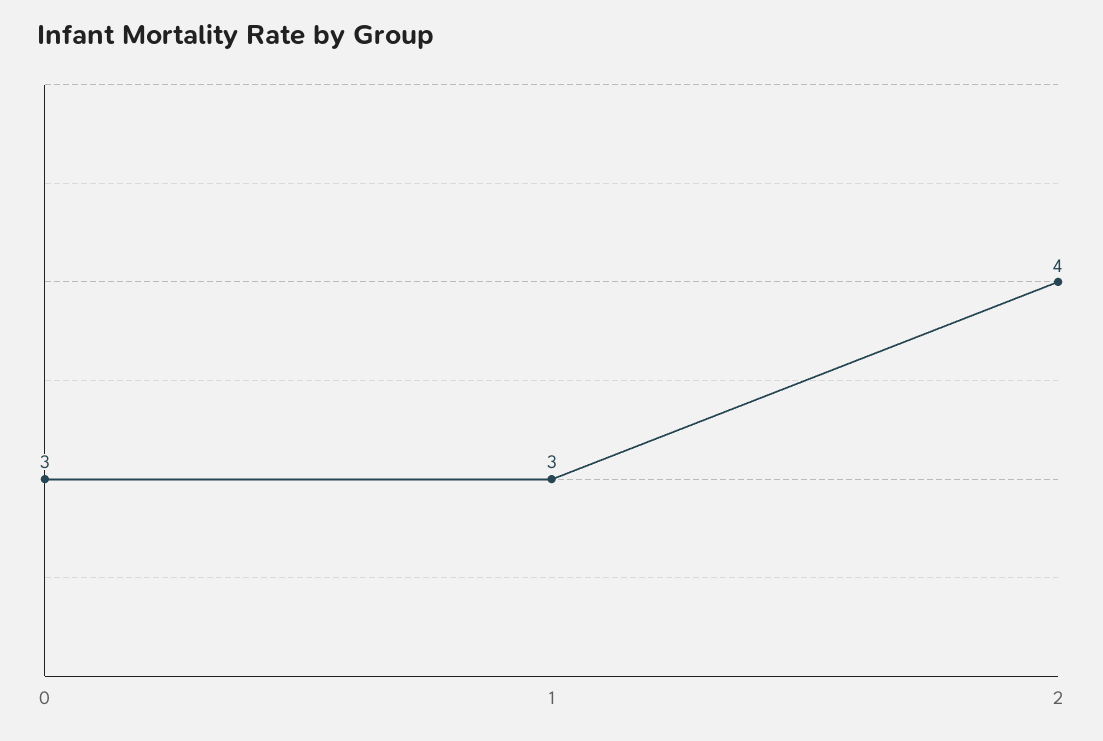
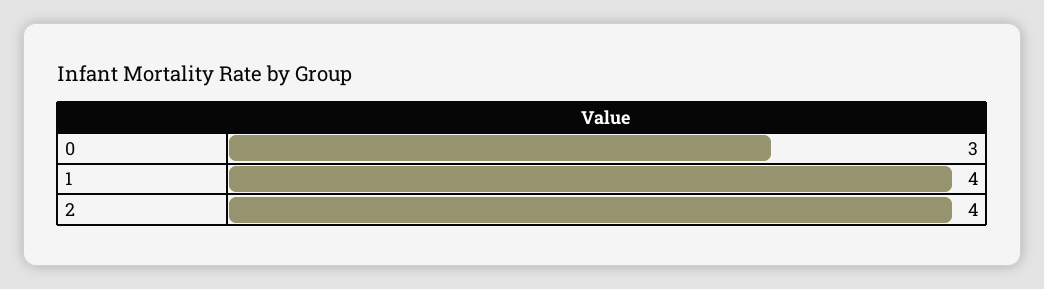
  {
    "0": 3,
-   "1": 3,
+   "1": 4,
    "2": 4
  }

